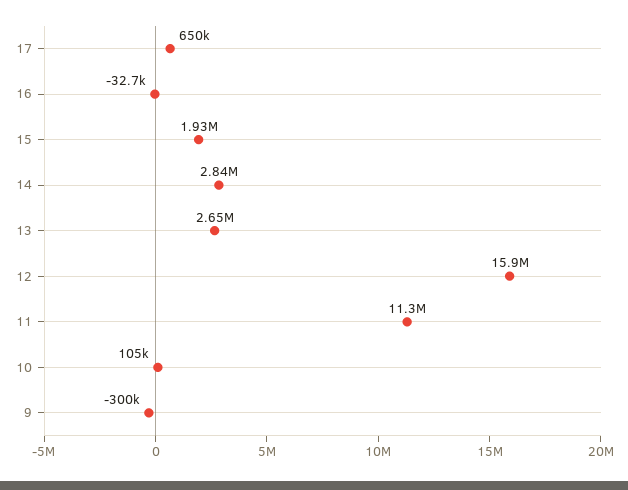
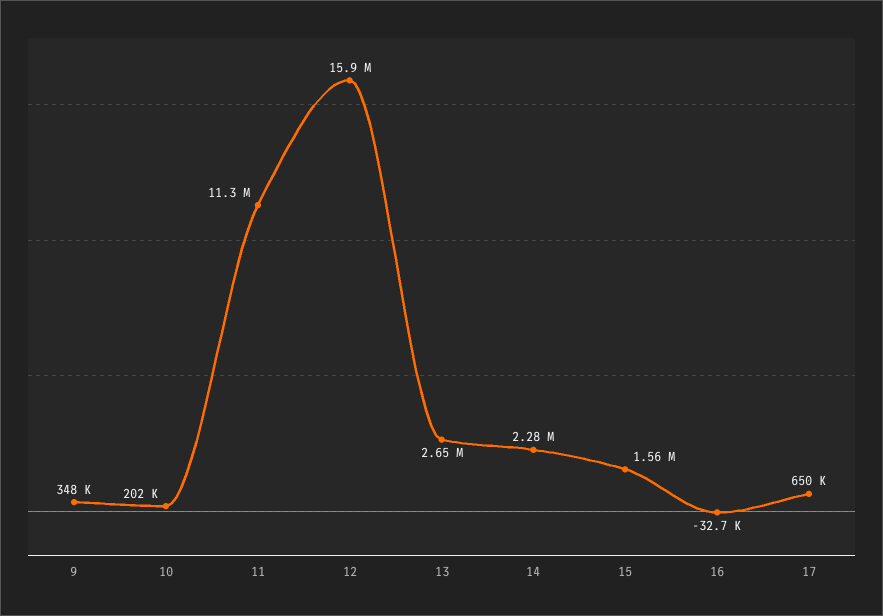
  {
    "17": 650000,
    "16": -32700,
-   "15": 1930000,
+   "15": 1560000,
-   "14": 2840000,
+   "14": 2280000,
    "13": 2650000,
    "12": 15900000,
    "11": 11300000,
-   "10": 105000,
+   "10": 202000,
-   "9": -300000
+   "9": 348000
  }

